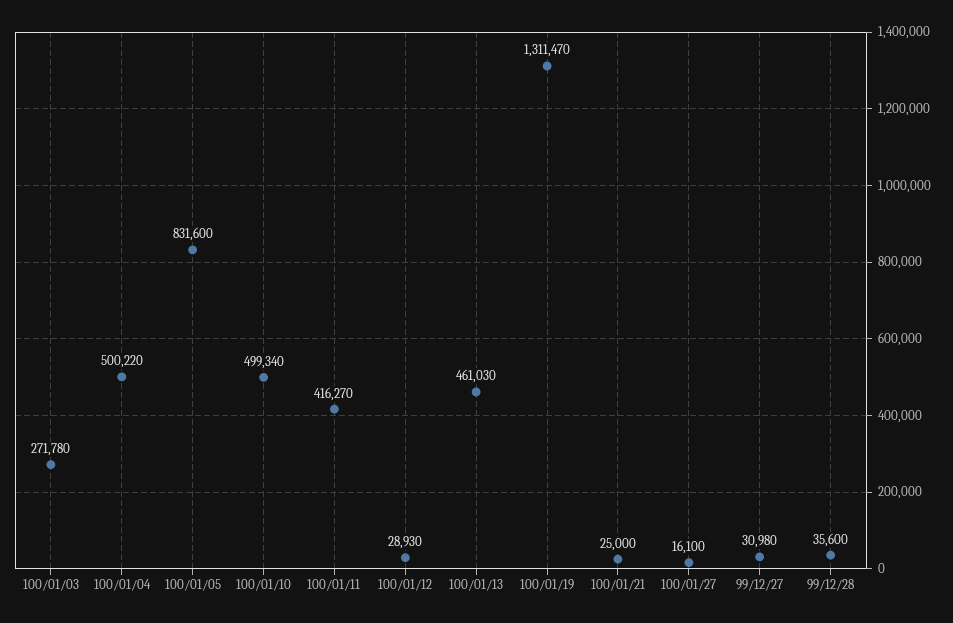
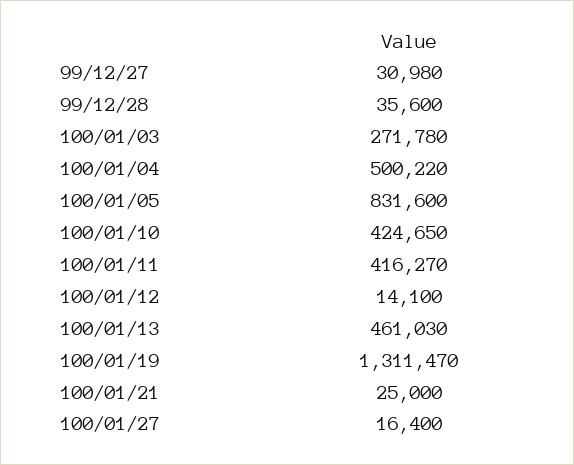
  {
    "100/01/03": 271780,
    "100/01/04": 500220,
    "100/01/05": 831600,
-   "100/01/10": 499340,
+   "100/01/10": 424650,
    "100/01/11": 416270,
-   "100/01/12": 28930,
+   "100/01/12": 14100,
    "100/01/13": 461030,
    "100/01/19": 1311470,
    "100/01/21": 25000,
-   "100/01/27": 16100,
+   "100/01/27": 16400,
    "99/12/27": 30980,
    "99/12/28": 35600
  }

